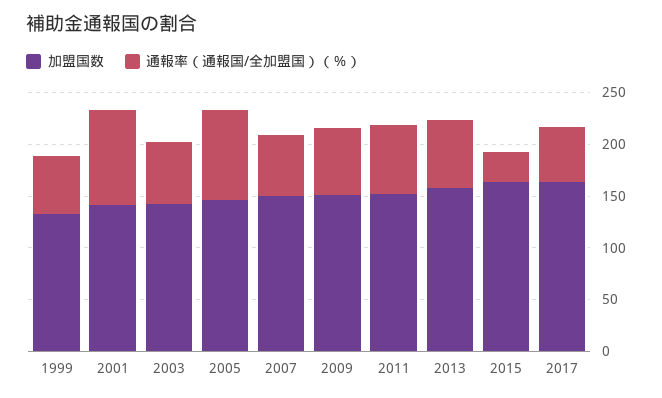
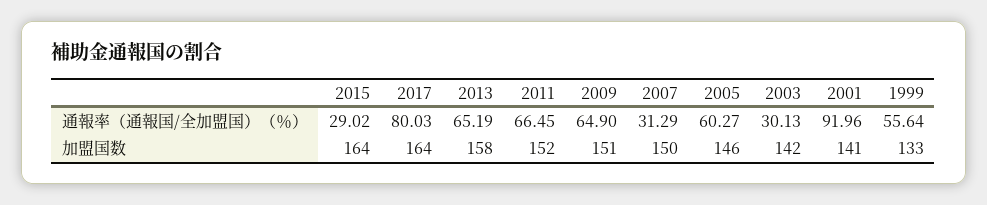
  {
    "加盟国数": {
      "1999": 133,
      "2001": 141,
      "2003": 142,
      "2005": 146,
      "2007": 150,
      "2009": 151,
      "2011": 152,
      "2013": 158,
      "2015": 164,
      "2017": 164
    },
    "通報率（通報国/全加盟国）（％）": {
      "1999": 55.64,
      "2001": 91.96,
-     "2003": 60,
+     "2003": 30.13,
-     "2005": 90,
+     "2005": 60.27,
-     "2007": 60,
+     "2007": 31.29,
      "2009": 64.9,
      "2011": 66.45,
      "2013": 65.19,
      "2015": 29.02,
-     "2017": 50
+     "2017": 80.03
    }
  }

